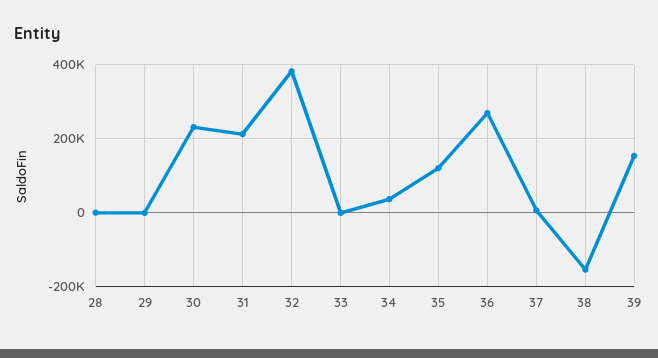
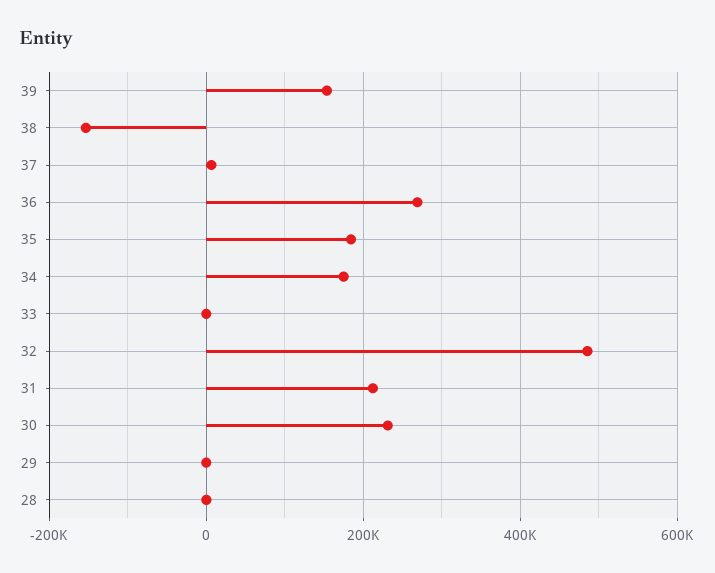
  {
    "28": 0,
    "29": 0,
    "30": 240000,
    "31": 220000,
-   "32": 380000,
+   "32": 480000,
    "33": 0,
-   "34": 40000,
+   "34": 180000,
-   "35": 120000,
+   "35": 180000,
    "36": 260000,
    "37": 0,
    "38": -160000,
    "39": 160000
  }

